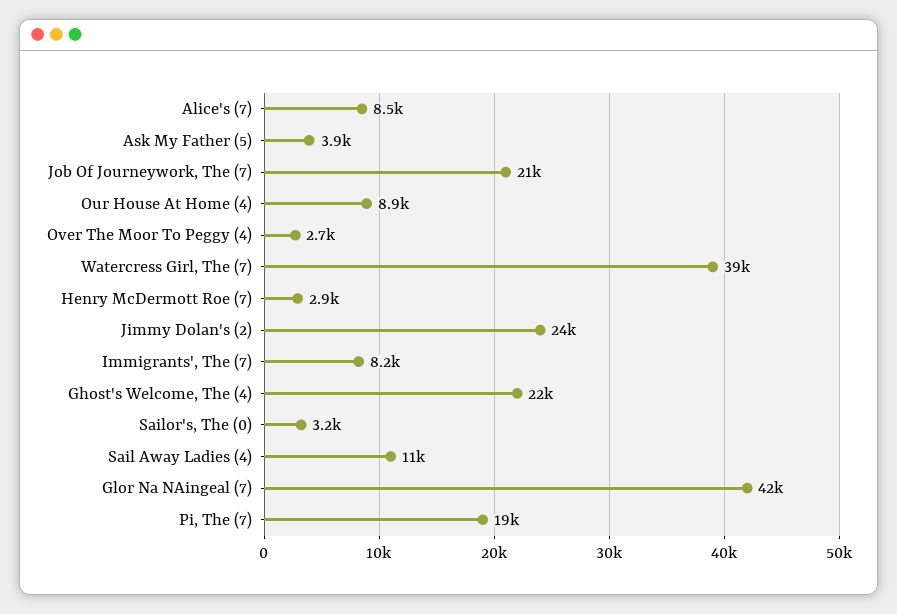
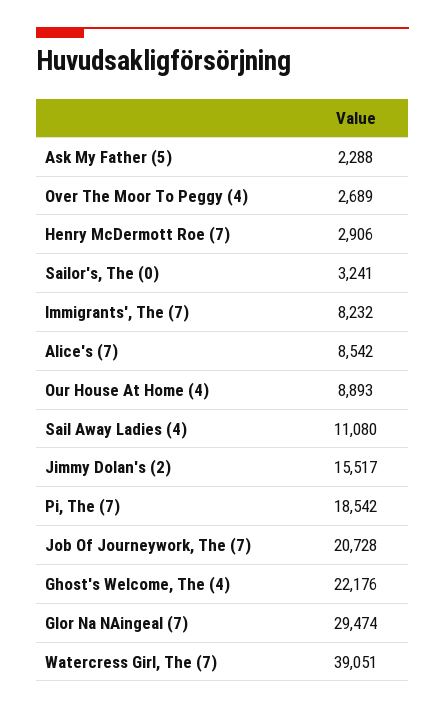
  {
    "Alice's (7)": 8542,
-   "Ask My Father (5)": 3900,
+   "Ask My Father (5)": 2288,
    "Job Of Journeywork, The (7)": 20728,
    "Our House At Home (4)": 8893,
    "Over The Moor To Peggy (4)": 2689,
    "Watercress Girl, The (7)": 39051,
    "Henry McDermott Roe (7)": 2906,
-   "Jimmy Dolan's (2)": 24000,
+   "Jimmy Dolan's (2)": 15517,
    "Immigrants', The (7)": 8232,
    "Ghost's Welcome, The (4)": 22176,
    "Sailor's, The (0)": 3241,
    "Sail Away Ladies (4)": 11080,
-   "Glor Na NAingeal (7)": 42000,
+   "Glor Na NAingeal (7)": 29474,
    "Pi, The (7)": 18542
  }

